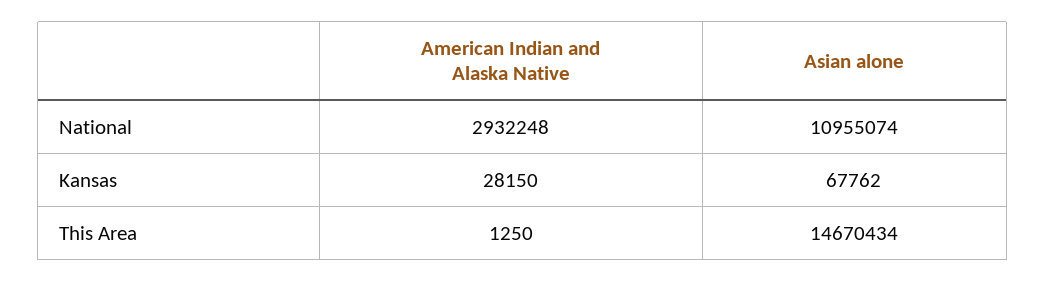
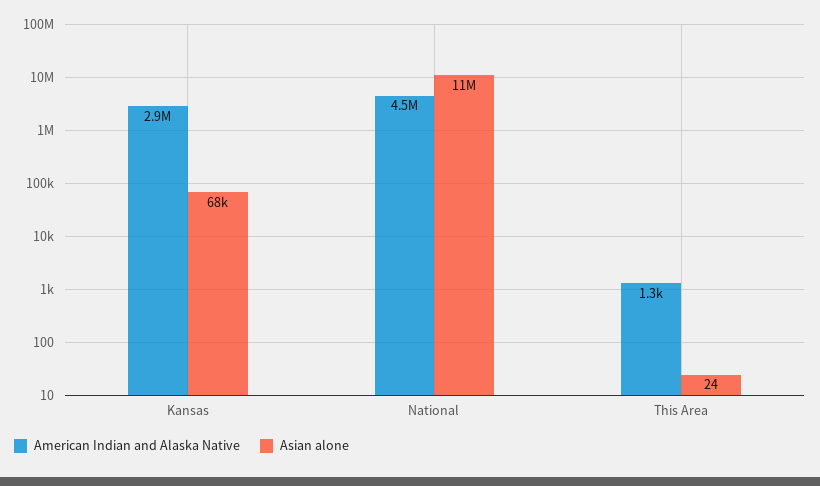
  {
    "American Indian and Alaska Native": {
-     "National": 2932248,
+     "National": 4500000,
-     "Kansas": 28150,
+     "Kansas": 2900000,
      "This Area": 1250
    },
    "Asian alone": {
      "National": 10955074,
      "Kansas": 67762,
-     "This Area": 14670434
+     "This Area": 24
    }
  }

